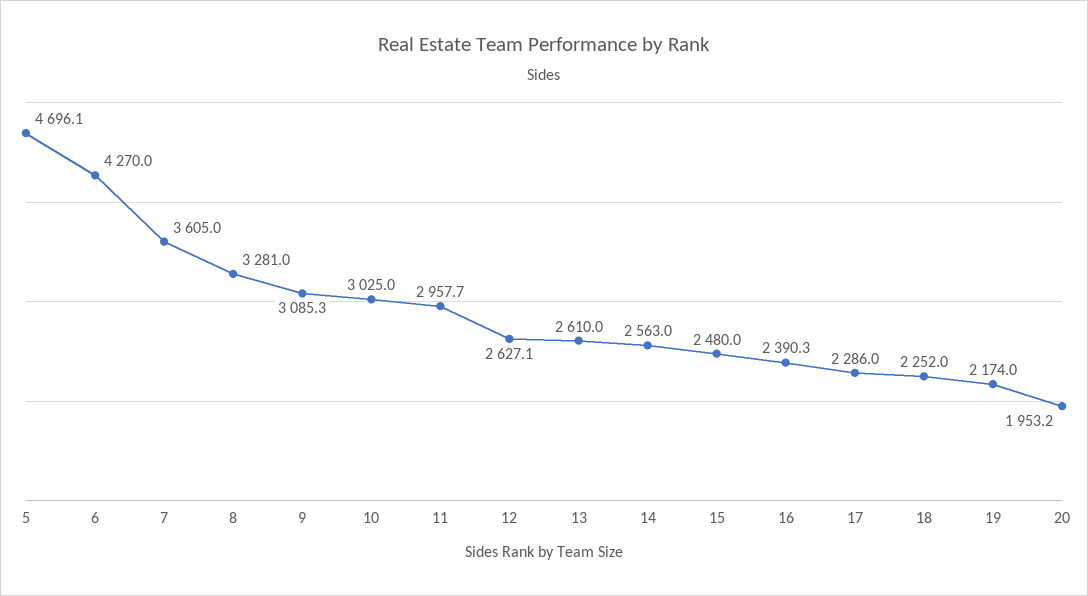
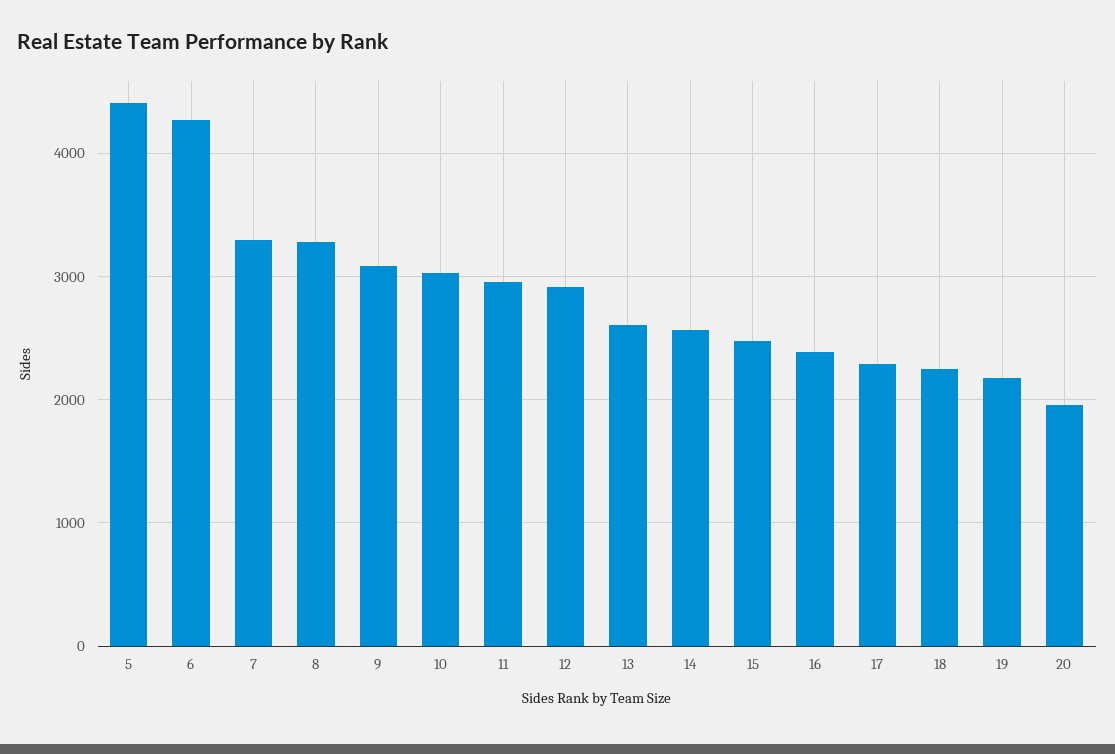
  {
-   "5": 4696.1,
+   "5": 4400,
    "6": 4270,
-   "7": 3605,
+   "7": 3300,
    "8": 3281,
    "9": 3085.3,
    "10": 3025,
    "11": 2957.7,
-   "12": 2627.1,
+   "12": 2900,
    "13": 2610,
    "14": 2563,
    "15": 2480,
    "16": 2390.3,
    "17": 2286,
    "18": 2252,
    "19": 2174,
    "20": 1953.2
  }

